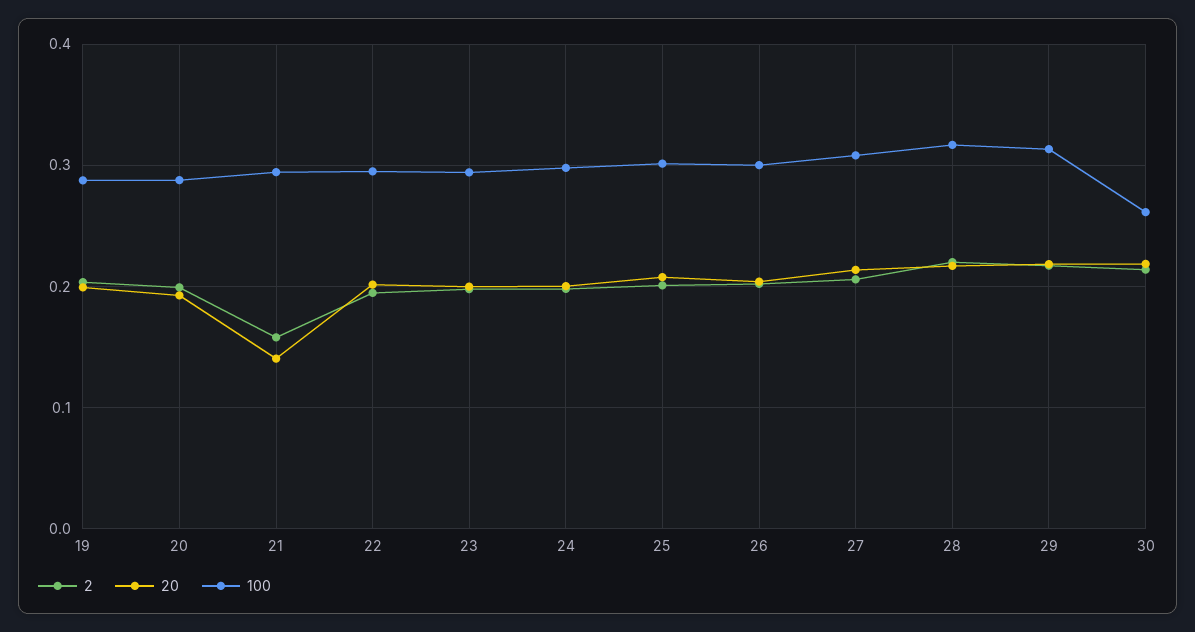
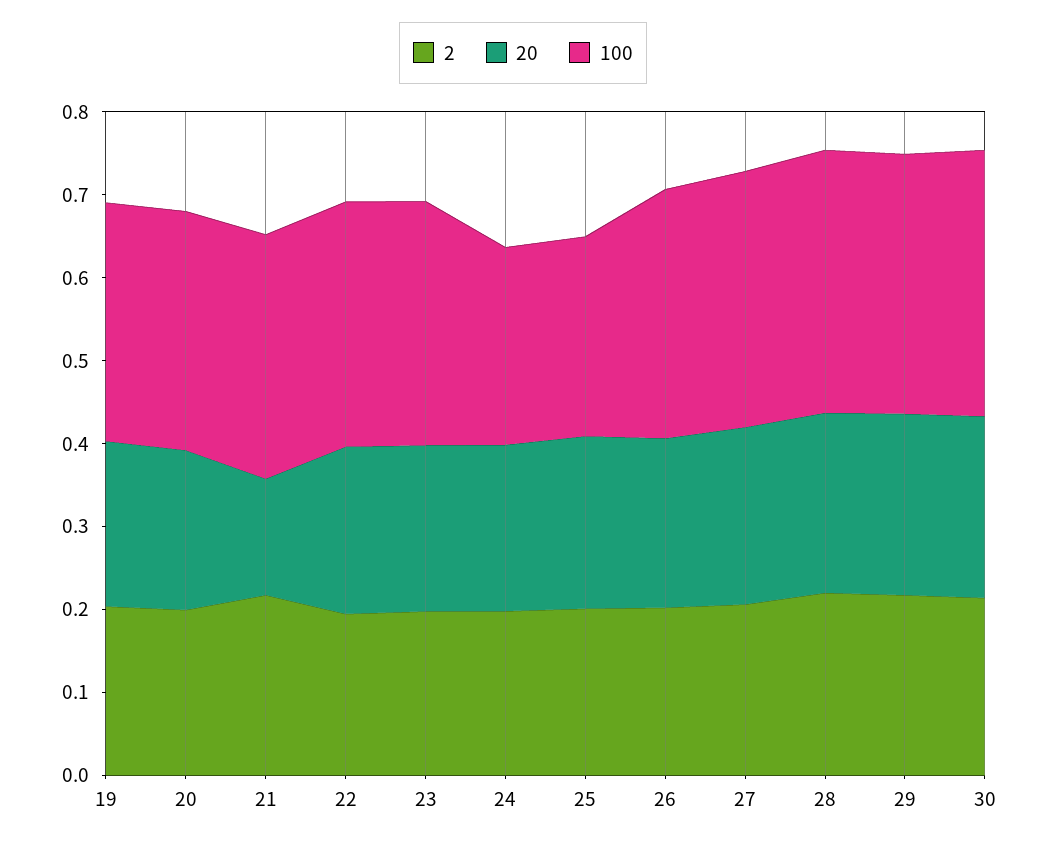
  {
    "2": {
      "19": 0.2,
      "20": 0.2,
-     "21": 0.16,
+     "21": 0.22,
      "22": 0.19,
      "23": 0.2,
      "24": 0.2,
      "25": 0.2,
      "26": 0.2,
      "27": 0.21,
      "28": 0.22,
      "29": 0.22,
      "30": 0.21
    },
    "20": {
      "19": 0.2,
      "20": 0.19,
      "21": 0.14,
      "22": 0.2,
      "23": 0.2,
      "24": 0.2,
      "25": 0.21,
      "26": 0.2,
      "27": 0.21,
      "28": 0.22,
      "29": 0.22,
      "30": 0.22
    },
    "100": {
      "19": 0.29,
      "20": 0.29,
      "21": 0.29,
      "22": 0.3,
      "23": 0.29,
-     "24": 0.3,
+     "24": 0.24,
-     "25": 0.3,
+     "25": 0.24,
      "26": 0.3,
      "27": 0.31,
      "28": 0.32,
      "29": 0.31,
-     "30": 0.26
+     "30": 0.32
    }
  }

